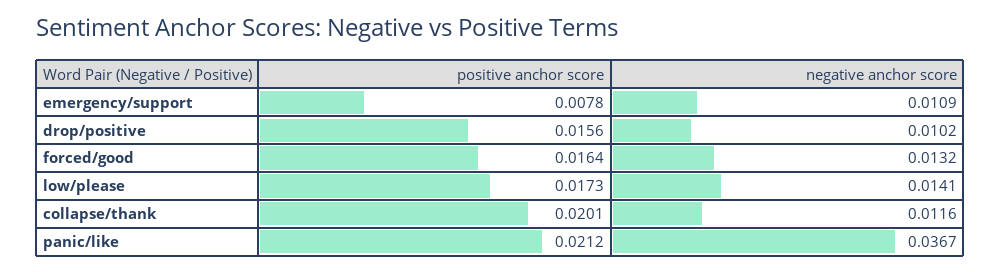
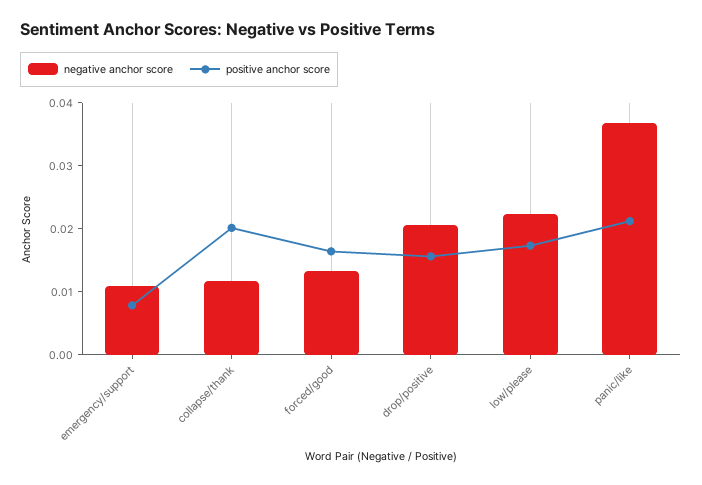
  {
    "positive anchor score": {
      "emergency/support": 0.0078,
      "drop/positive": 0.0156,
      "forced/good": 0.0164,
      "low/please": 0.0173,
      "collapse/thank": 0.0201,
      "panic/like": 0.0212
    },
    "negative anchor score": {
      "emergency/support": 0.0109,
-     "drop/positive": 0.0102,
+     "drop/positive": 0.02,
      "forced/good": 0.0132,
-     "low/please": 0.0141,
+     "low/please": 0.022,
      "collapse/thank": 0.0116,
      "panic/like": 0.0367
    }
  }

